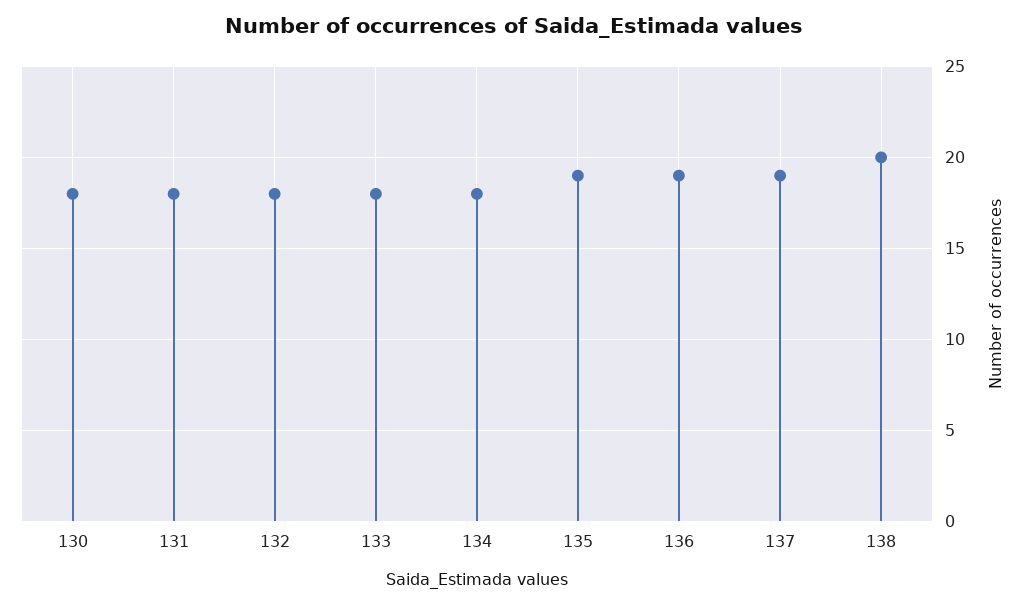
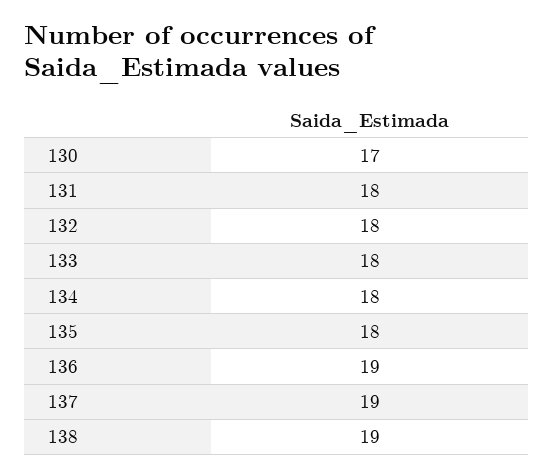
  {
-   "130": 18,
+   "130": 17,
    "131": 18,
    "132": 18,
    "133": 18,
    "134": 18,
-   "135": 19,
+   "135": 18,
    "136": 19,
    "137": 19,
-   "138": 20
+   "138": 19
  }

